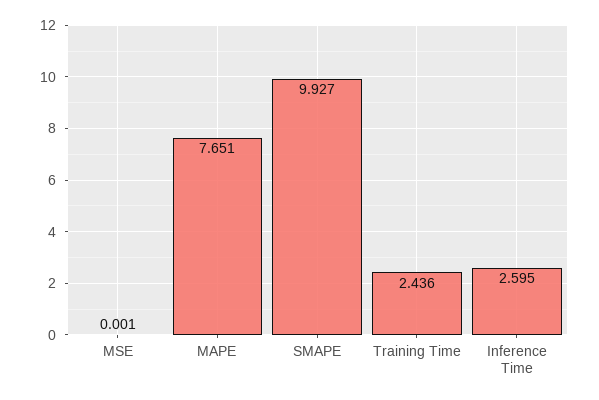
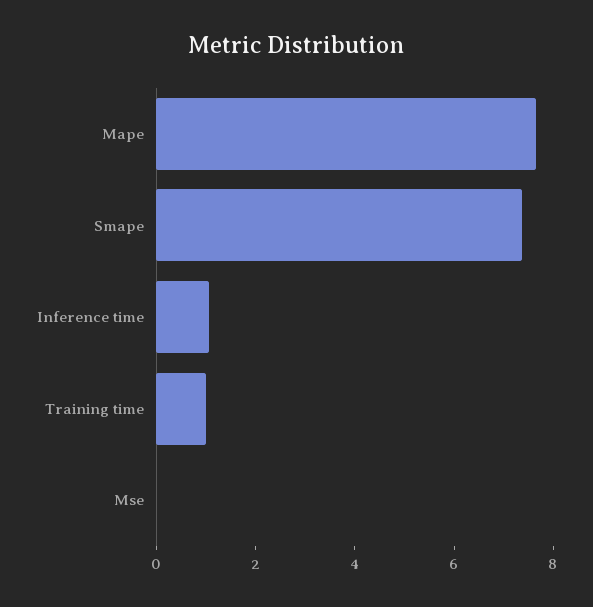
  {
    "MSE": 0.001,
    "MAPE": 7.651,
-   "SMAPE": 9.927,
+   "SMAPE": 7.5,
-   "Training Time": 2.436,
+   "Training Time": 1,
-   "Inference Time": 2.595
+   "Inference Time": 1
  }

